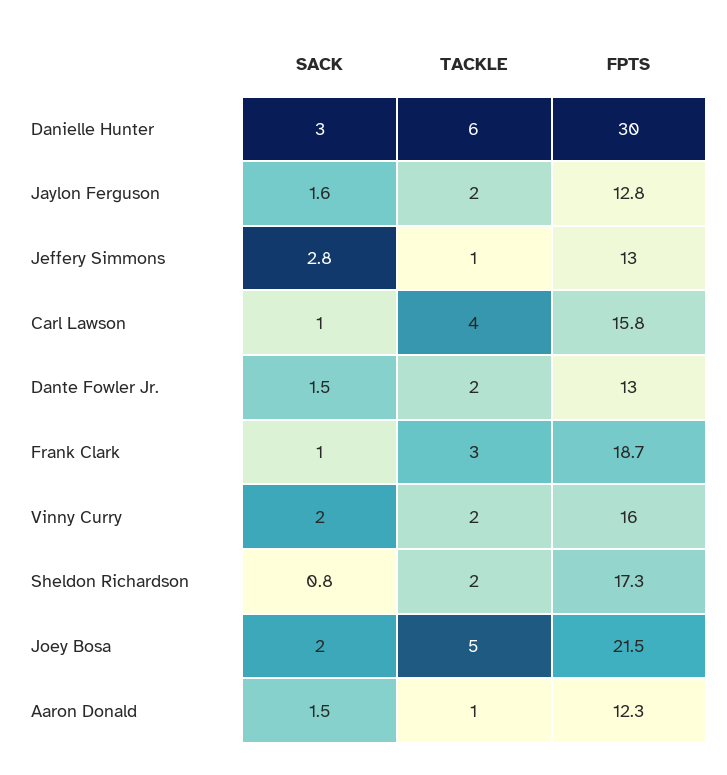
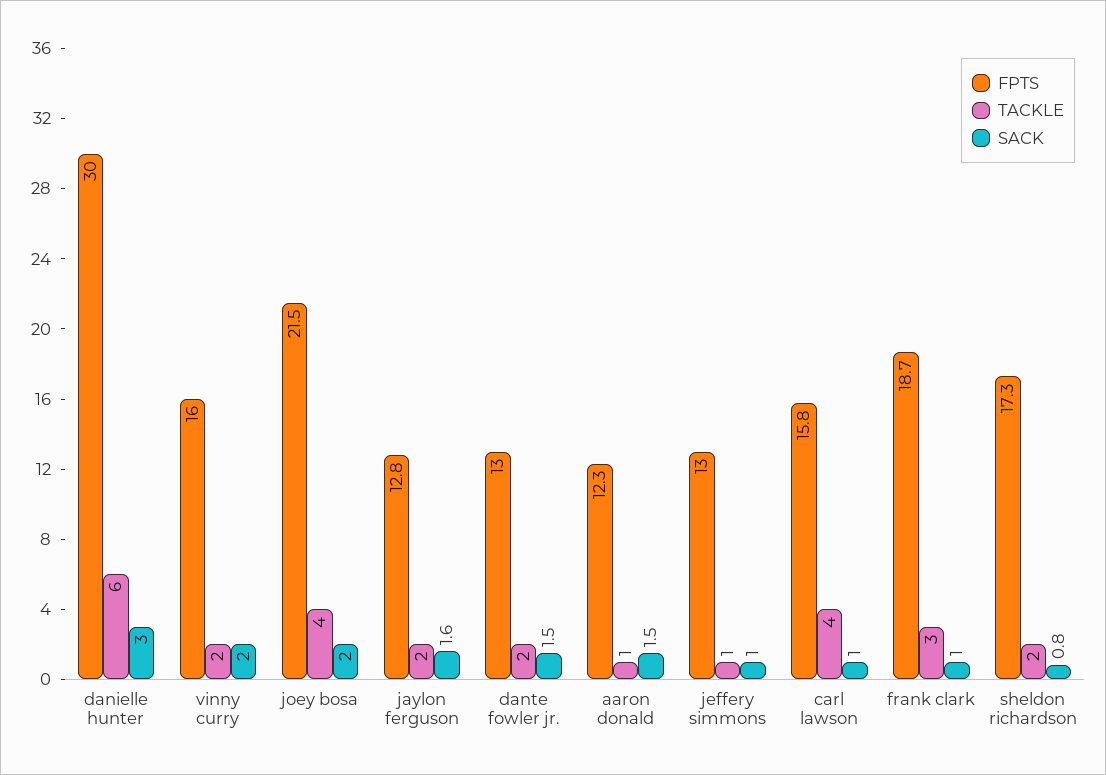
  {
    "SACK": {
      "Danielle Hunter": 3,
      "Jaylon Ferguson": 1.6,
-     "Jeffery Simmons": 2.8,
+     "Jeffery Simmons": 1,
      "Carl Lawson": 1,
      "Dante Fowler Jr.": 1.5,
      "Frank Clark": 1,
      "Vinny Curry": 2,
      "Sheldon Richardson": 0.8,
      "Joey Bosa": 2,
      "Aaron Donald": 1.5
    },
    "TACKLE": {
      "Danielle Hunter": 6,
      "Jaylon Ferguson": 2,
      "Jeffery Simmons": 1,
      "Carl Lawson": 4,
      "Dante Fowler Jr.": 2,
      "Frank Clark": 3,
      "Vinny Curry": 2,
      "Sheldon Richardson": 2,
-     "Joey Bosa": 5,
+     "Joey Bosa": 4,
      "Aaron Donald": 1
    },
    "FPTS": {
      "Danielle Hunter": 30,
      "Jaylon Ferguson": 12.8,
      "Jeffery Simmons": 13,
      "Carl Lawson": 15.8,
      "Dante Fowler Jr.": 13,
      "Frank Clark": 18.7,
      "Vinny Curry": 16,
      "Sheldon Richardson": 17.3,
      "Joey Bosa": 21.5,
      "Aaron Donald": 12.3
    }
  }

